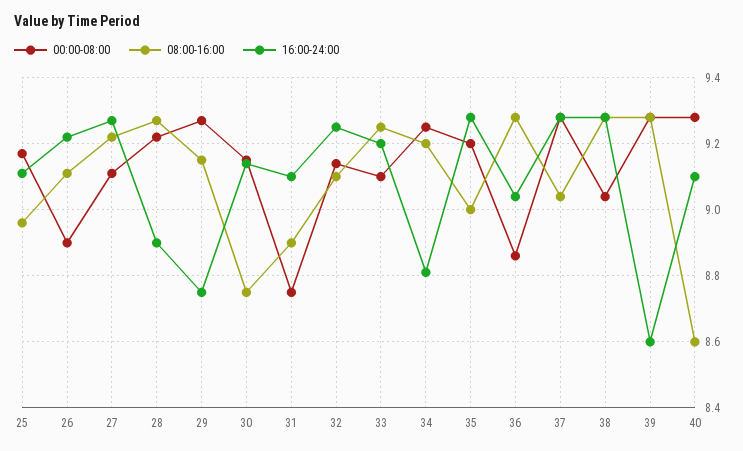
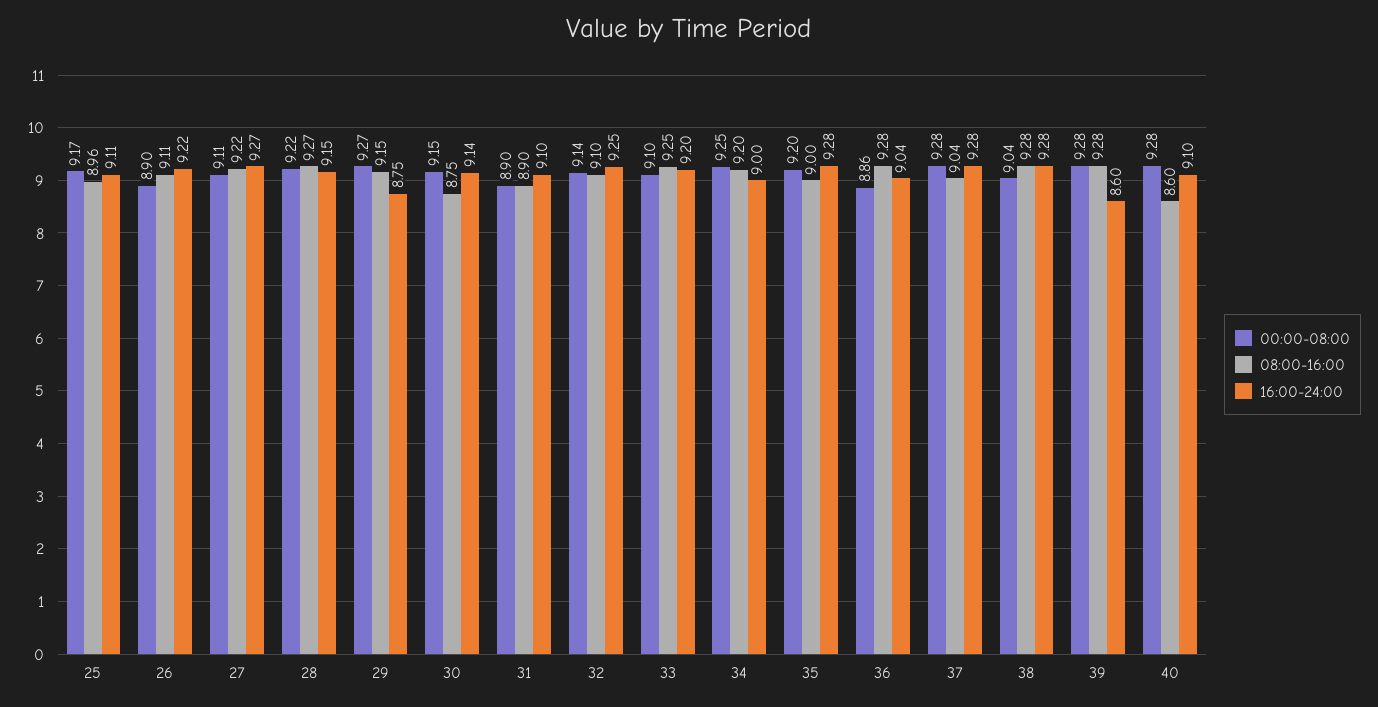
  {
    "00:00-08:00": {
      "25": 9.17,
      "26": 8.9,
      "27": 9.11,
      "28": 9.22,
      "29": 9.27,
      "30": 9.15,
-     "31": 8.75,
+     "31": 8.9,
      "32": 9.14,
      "33": 9.1,
      "34": 9.25,
      "35": 9.2,
      "36": 8.86,
      "37": 9.28,
      "38": 9.04,
      "39": 9.28,
      "40": 9.28
    },
    "08:00-16:00": {
      "25": 8.96,
      "26": 9.11,
      "27": 9.22,
      "28": 9.27,
      "29": 9.15,
      "30": 8.75,
      "31": 8.9,
      "32": 9.1,
      "33": 9.25,
      "34": 9.2,
      "35": 9,
      "36": 9.28,
      "37": 9.04,
      "38": 9.28,
      "39": 9.28,
      "40": 8.6
    },
    "16:00-24:00": {
      "25": 9.11,
      "26": 9.22,
      "27": 9.27,
-     "28": 8.9,
+     "28": 9.15,
      "29": 8.75,
      "30": 9.14,
      "31": 9.1,
      "32": 9.25,
      "33": 9.2,
-     "34": 8.8,
+     "34": 9,
      "35": 9.28,
      "36": 9.04,
      "37": 9.28,
      "38": 9.28,
      "39": 8.6,
      "40": 9.1
    }
  }

